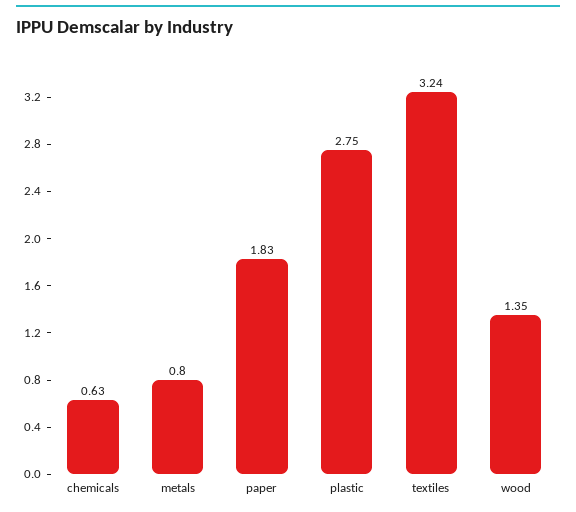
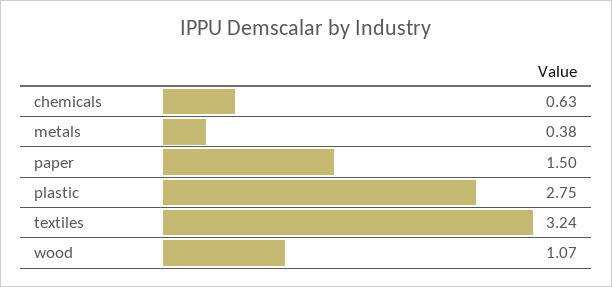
  {
    "chemicals": 0.63,
-   "metals": 0.8,
+   "metals": 0.38,
-   "paper": 1.83,
+   "paper": 1.5,
    "plastic": 2.75,
    "textiles": 3.24,
-   "wood": 1.35
+   "wood": 1.07
  }

